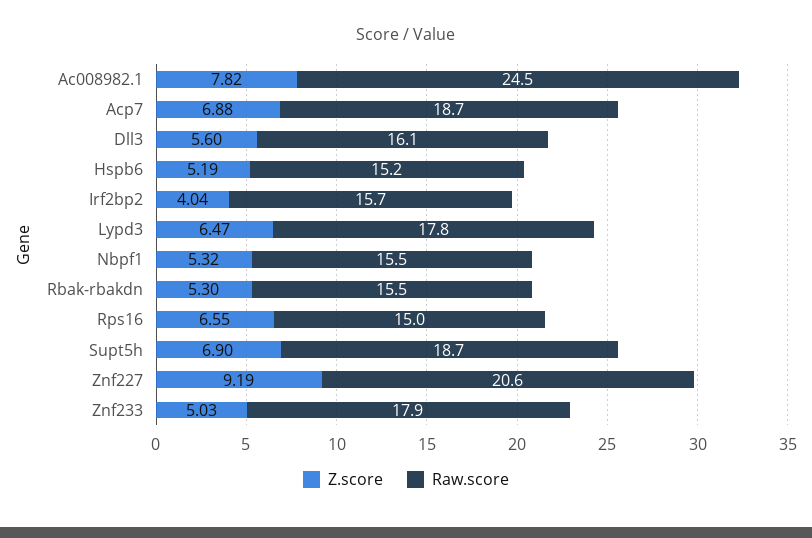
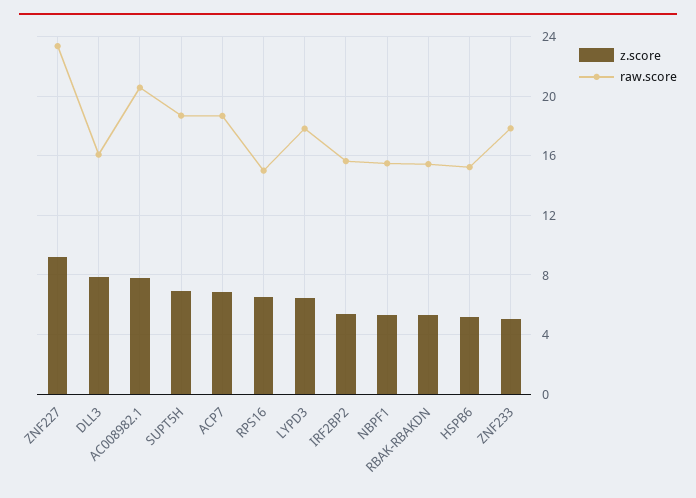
  {
    "Z.score": {
      "Ac008982.1": 7.82,
      "Acp7": 6.88,
-     "Dll3": 5.6,
+     "Dll3": 8,
      "Hspb6": 5.19,
-     "Irf2bp2": 4.04,
+     "Irf2bp2": 5.5,
      "Lypd3": 6.47,
      "Nbpf1": 5.32,
      "Rbak-rbakdn": 5.3,
      "Rps16": 6.55,
      "Supt5h": 6.9,
      "Znf227": 9.19,
      "Znf233": 5.03
    },
    "Raw.score": {
-     "Ac008982.1": 24.5,
+     "Ac008982.1": 20.5,
      "Acp7": 18.7,
      "Dll3": 16.1,
      "Hspb6": 15.2,
      "Irf2bp2": 15.7,
      "Lypd3": 17.8,
      "Nbpf1": 15.5,
      "Rbak-rbakdn": 15.5,
      "Rps16": 15,
      "Supt5h": 18.7,
-     "Znf227": 20.6,
+     "Znf227": 23.5,
      "Znf233": 17.9
    }
  }

